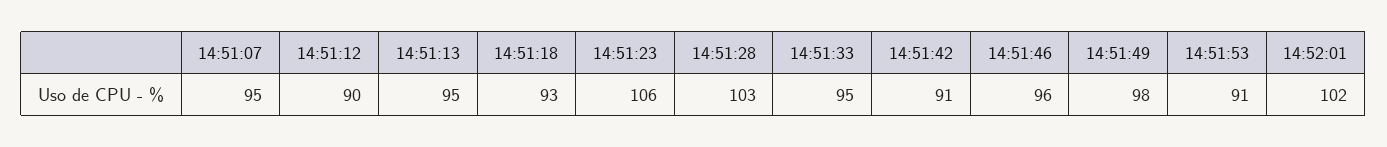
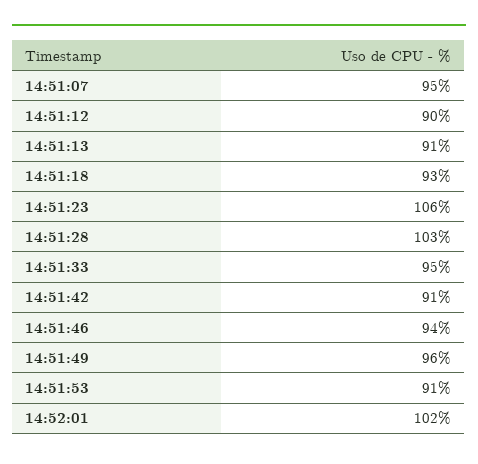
  {
    "14:51:07": 95,
    "14:51:12": 90,
-   "14:51:13": 95,
+   "14:51:13": 91,
    "14:51:18": 93,
    "14:51:23": 106,
    "14:51:28": 103,
    "14:51:33": 95,
    "14:51:42": 91,
-   "14:51:46": 96,
+   "14:51:46": 94,
-   "14:51:49": 98,
+   "14:51:49": 96,
    "14:51:53": 91,
    "14:52:01": 102
  }

